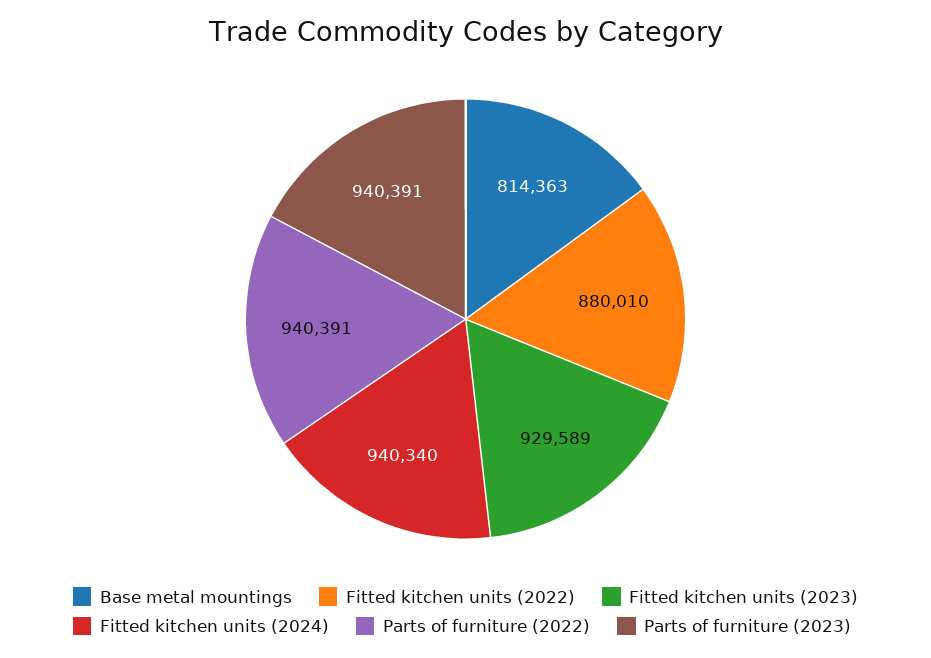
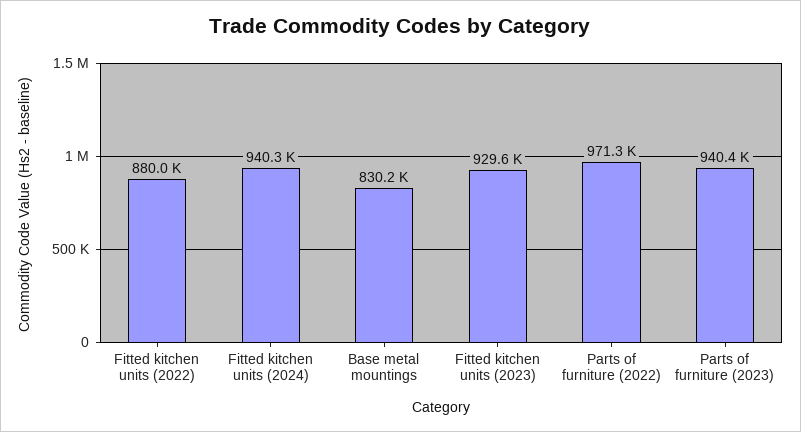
  {
-   "Base metal mountings": 814363,
+   "Base metal mountings": 830200,
    "Fitted kitchen units (2022)": 880010,
    "Fitted kitchen units (2023)": 929589,
    "Fitted kitchen units (2024)": 940340,
-   "Parts of furniture (2022)": 940391,
+   "Parts of furniture (2022)": 971300,
    "Parts of furniture (2023)": 940391
  }

